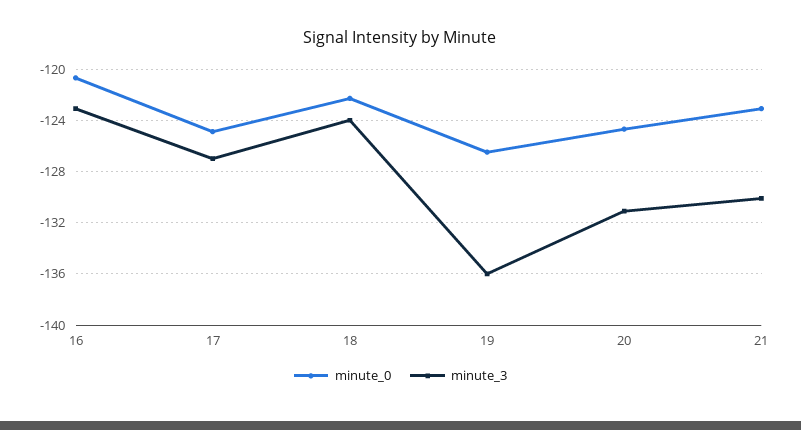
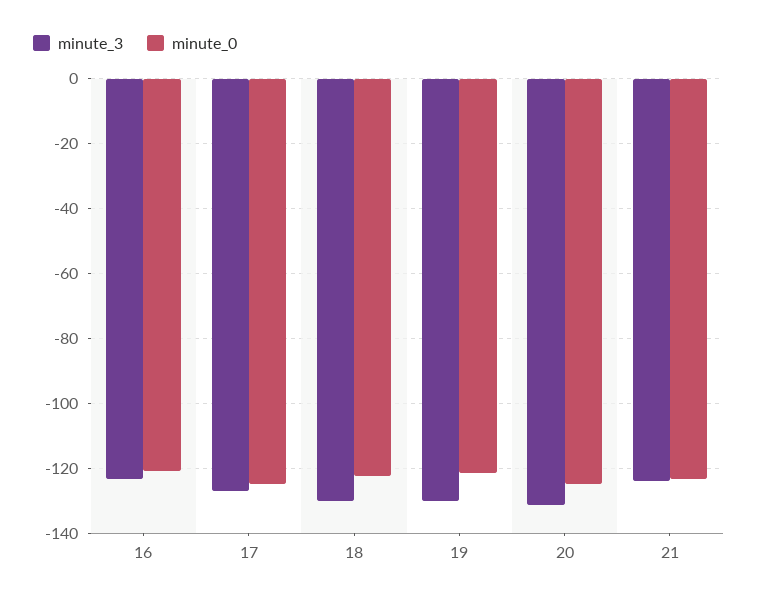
  {
    "minute_0": {
      "16": -120.5,
      "17": -125,
      "18": -122.5,
-     "19": -126.5,
+     "19": -122,
      "20": -124.5,
      "21": -123
    },
    "minute_3": {
      "16": -123,
      "17": -127,
-     "18": -124,
+     "18": -130,
-     "19": -136,
+     "19": -130,
      "20": -131,
-     "21": -130
+     "21": -124
    }
  }

